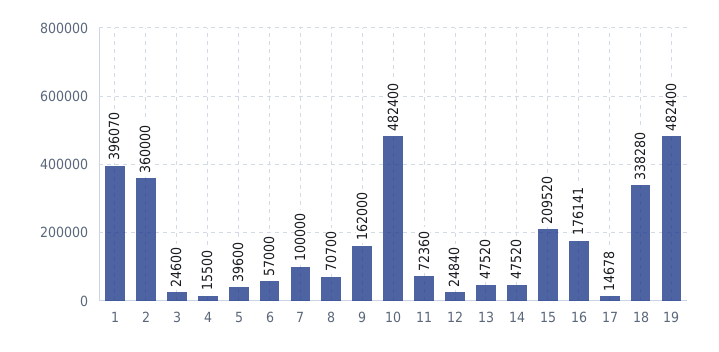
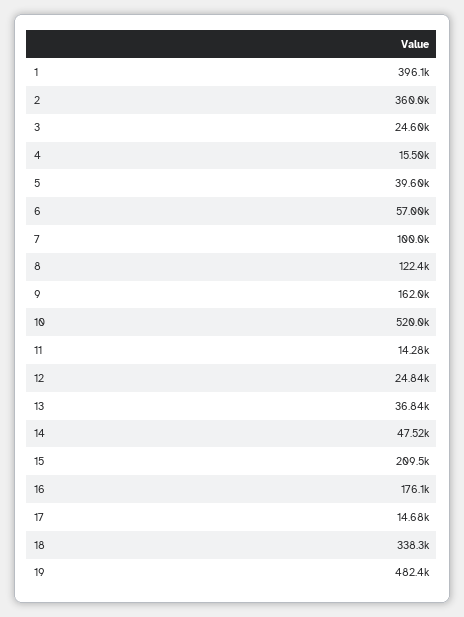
  {
    "1": 396070,
    "2": 360000,
    "3": 24600,
    "4": 15500,
    "5": 39600,
    "6": 57000,
    "7": 100000,
-   "8": 70700,
+   "8": 122400,
    "9": 162000,
-   "10": 482400,
+   "10": 520000,
-   "11": 72360,
+   "11": 14280,
    "12": 24840,
-   "13": 47520,
+   "13": 36840,
    "14": 47520,
    "15": 209520,
    "16": 176141,
    "17": 14678,
    "18": 338280,
    "19": 482400
  }

